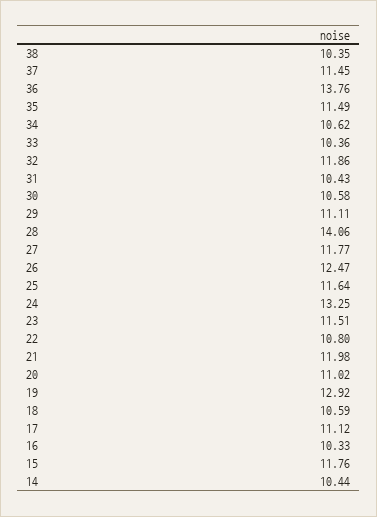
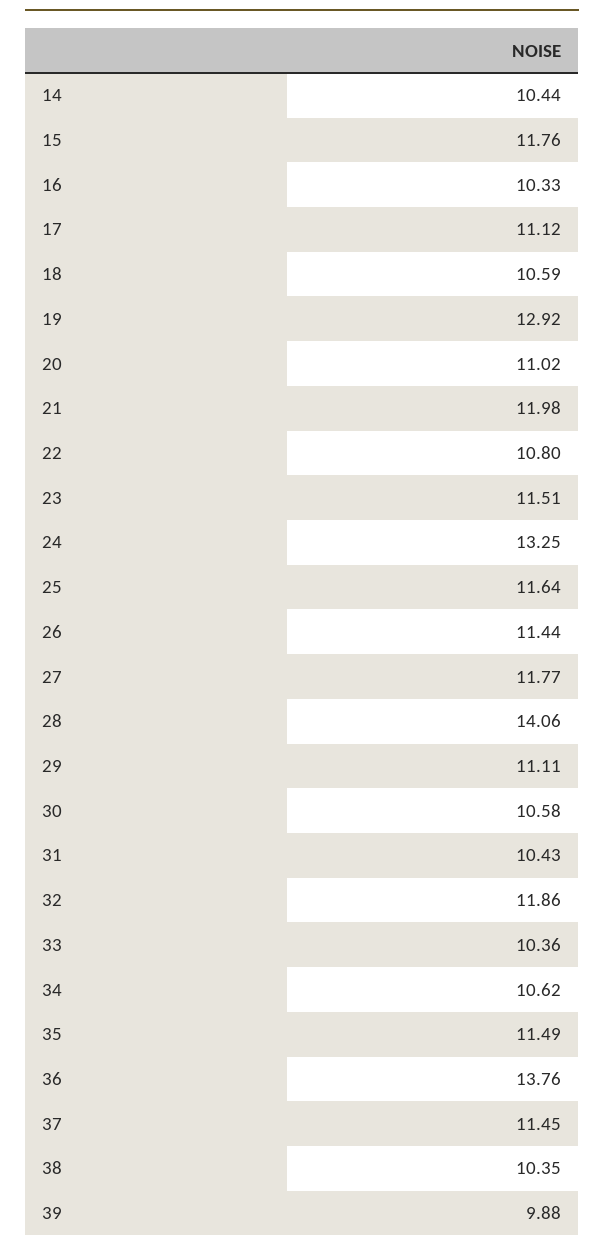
  {
    "38": 10.35,
    "37": 11.45,
    "36": 13.76,
    "35": 11.49,
    "34": 10.62,
    "33": 10.36,
    "32": 11.86,
    "31": 10.43,
    "30": 10.58,
    "29": 11.11,
    "28": 14.06,
    "27": 11.77,
-   "26": 12.47,
+   "26": 11.44,
    "25": 11.64,
    "24": 13.25,
    "23": 11.51,
    "22": 10.8,
    "21": 11.98,
    "20": 11.02,
    "19": 12.92,
    "18": 10.59,
    "17": 11.12,
    "16": 10.33,
    "15": 11.76,
-   "14": 10.44
+   "14": 10.44,
+   "39": 9.88
  }

